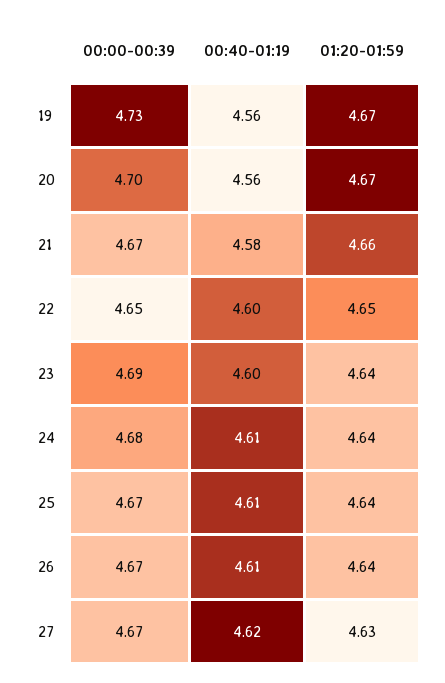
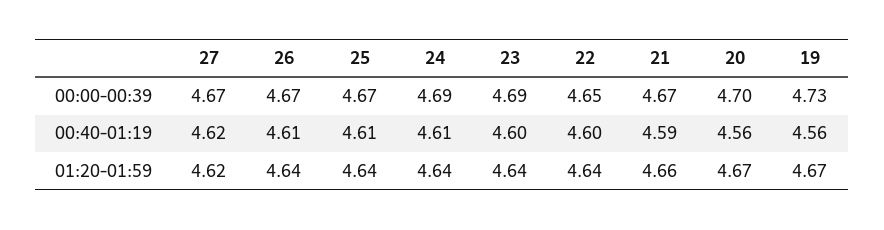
  {
    "00:00-00:39": {
      "19": 4.73,
      "20": 4.7,
      "21": 4.67,
      "22": 4.65,
      "23": 4.69,
-     "24": 4.68,
+     "24": 4.69,
      "25": 4.67,
      "26": 4.67,
      "27": 4.67
    },
    "00:40-01:19": {
      "19": 4.56,
      "20": 4.56,
-     "21": 4.58,
+     "21": 4.59,
      "22": 4.6,
      "23": 4.6,
      "24": 4.61,
      "25": 4.61,
      "26": 4.61,
      "27": 4.62
    },
    "01:20-01:59": {
      "19": 4.67,
      "20": 4.67,
      "21": 4.66,
-     "22": 4.65,
+     "22": 4.64,
      "23": 4.64,
      "24": 4.64,
      "25": 4.64,
      "26": 4.64,
-     "27": 4.63
+     "27": 4.62
    }
  }

